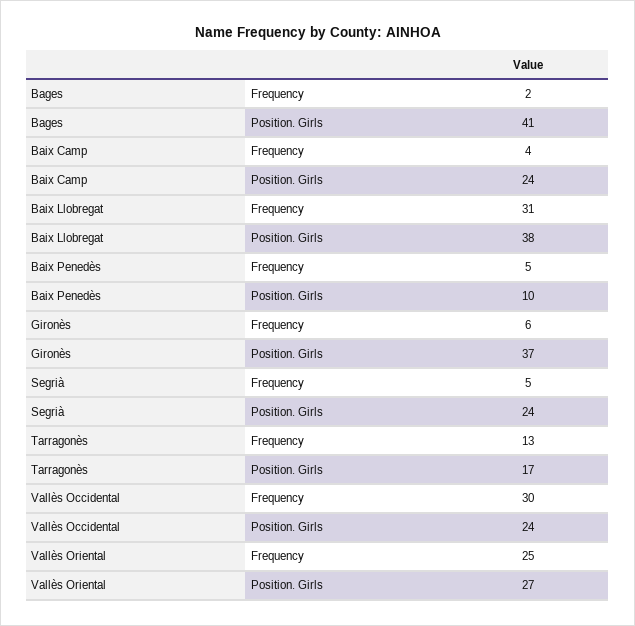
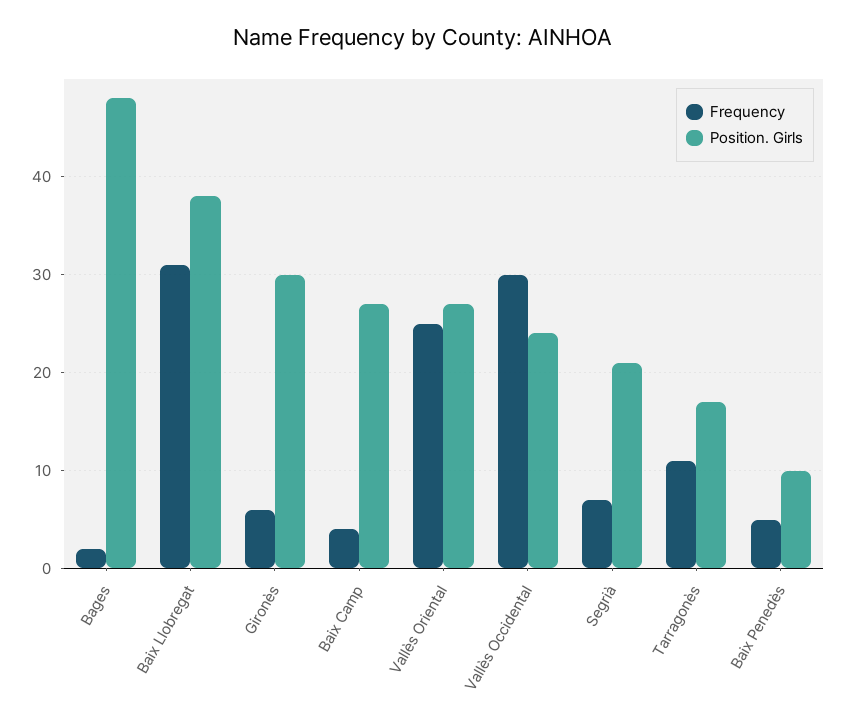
  {
    "Frequency": {
      "Bages": 2,
      "Baix Camp": 4,
      "Baix Llobregat": 31,
      "Baix Penedès": 5,
      "Gironès": 6,
-     "Segrià": 5,
+     "Segrià": 7,
-     "Tarragonès": 13,
+     "Tarragonès": 11,
      "Vallès Occidental": 30,
      "Vallès Oriental": 25
    },
    "Position. Girls": {
-     "Bages": 41,
+     "Bages": 48,
-     "Baix Camp": 24,
+     "Baix Camp": 27,
      "Baix Llobregat": 38,
      "Baix Penedès": 10,
-     "Gironès": 37,
+     "Gironès": 30,
-     "Segrià": 24,
+     "Segrià": 21,
      "Tarragonès": 17,
      "Vallès Occidental": 24,
      "Vallès Oriental": 27
    }
  }

